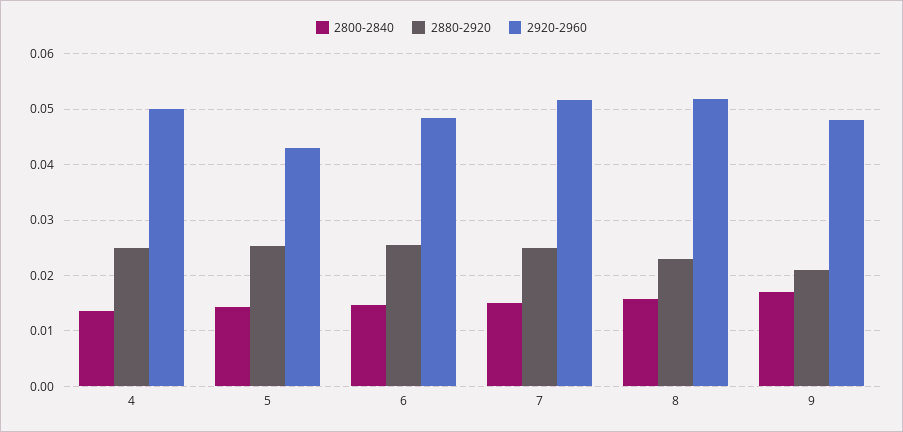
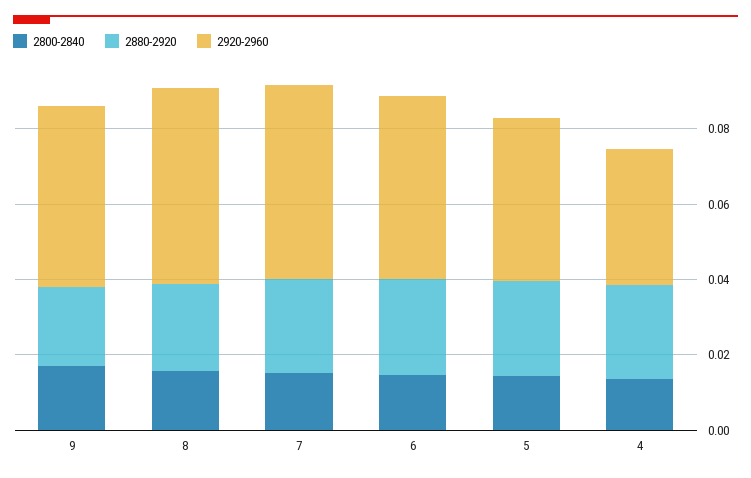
  {
    "2800-2840": {
      "4": 0.014,
      "5": 0.014,
      "6": 0.014,
      "7": 0.016,
      "8": 0.016,
      "9": 0.018
    },
    "2880-2920": {
      "4": 0.026,
      "5": 0.026,
      "6": 0.026,
      "7": 0.024,
      "8": 0.024,
      "9": 0.022
    },
    "2920-2960": {
-     "4": 0.05,
+     "4": 0.035,
      "5": 0.044,
      "6": 0.048,
      "7": 0.052,
      "8": 0.052,
      "9": 0.048
    }
  }

